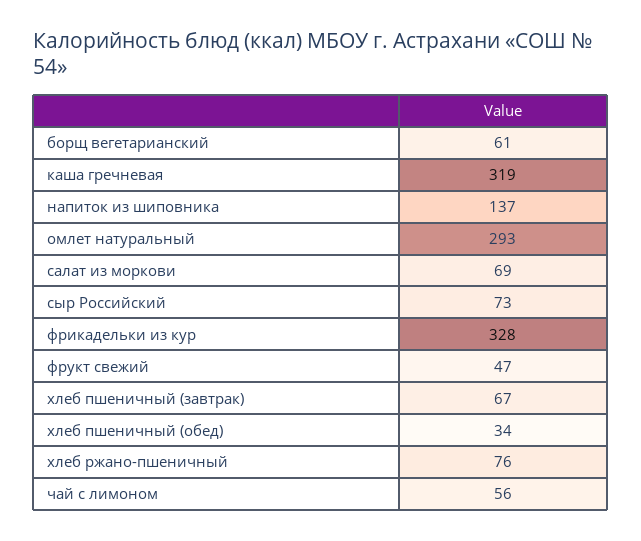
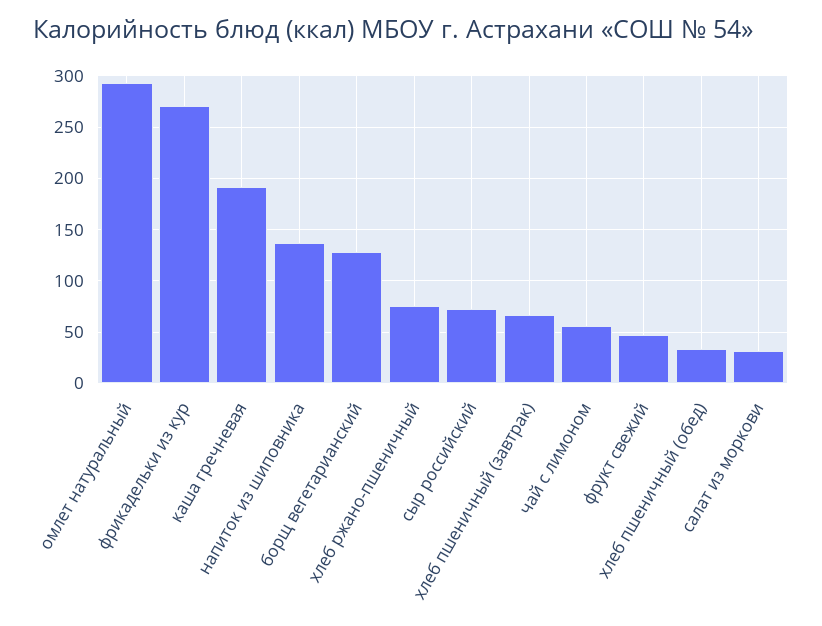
  {
-   "борщ вегетарианский": 61,
+   "борщ вегетарианский": 130,
-   "каша гречневая": 319,
+   "каша гречневая": 190,
    "напиток из шиповника": 137,
    "омлет натуральный": 293,
-   "салат из моркови": 69,
+   "салат из моркови": 30,
    "сыр Российский": 73,
-   "фрикадельки из кур": 328,
+   "фрикадельки из кур": 270,
    "фрукт свежий": 47,
    "хлеб пшеничный (завтрак)": 67,
    "хлеб пшеничный (обед)": 34,
    "хлеб ржано-пшеничный": 76,
    "чай с лимоном": 56
  }

